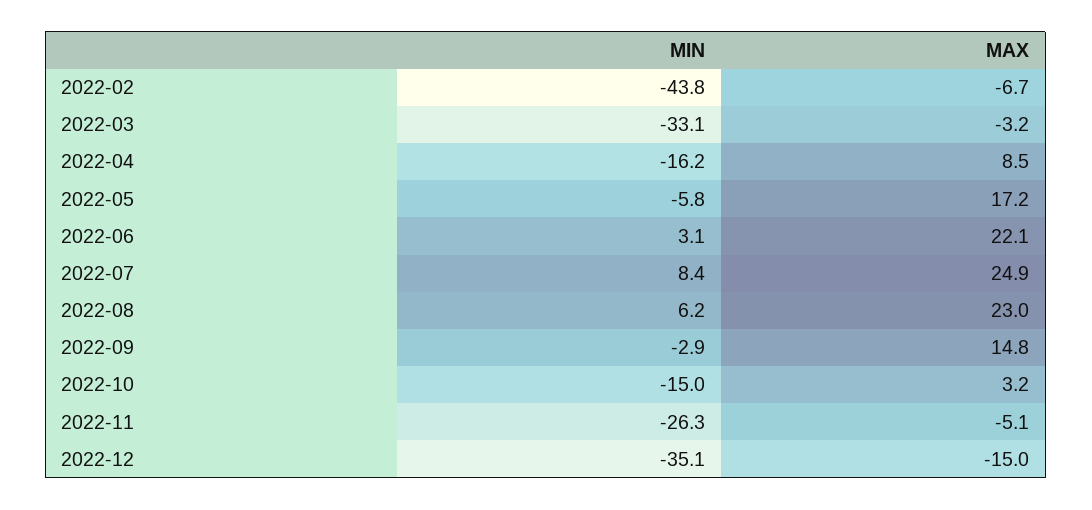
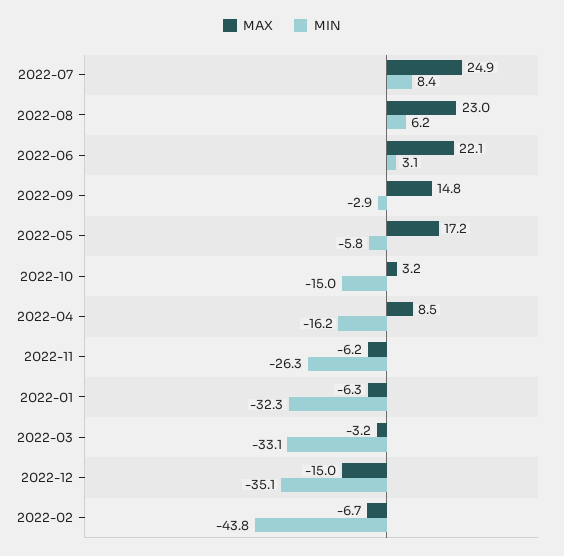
  {
    "MIN": {
      "2022-02": -43.8,
      "2022-03": -33.1,
      "2022-04": -16.2,
      "2022-05": -5.8,
      "2022-06": 3.1,
      "2022-07": 8.4,
      "2022-08": 6.2,
      "2022-09": -2.9,
      "2022-10": -15,
      "2022-11": -26.3,
-     "2022-12": -35.1
+     "2022-12": -35.1,
+     "2022-01": -32.3
    },
    "MAX": {
      "2022-02": -6.7,
      "2022-03": -3.2,
      "2022-04": 8.5,
      "2022-05": 17.2,
      "2022-06": 22.1,
      "2022-07": 24.9,
      "2022-08": 23,
      "2022-09": 14.8,
      "2022-10": 3.2,
-     "2022-11": -5.1,
+     "2022-11": -6.2,
-     "2022-12": -15
+     "2022-12": -15,
+     "2022-01": -6.3
    }
  }

